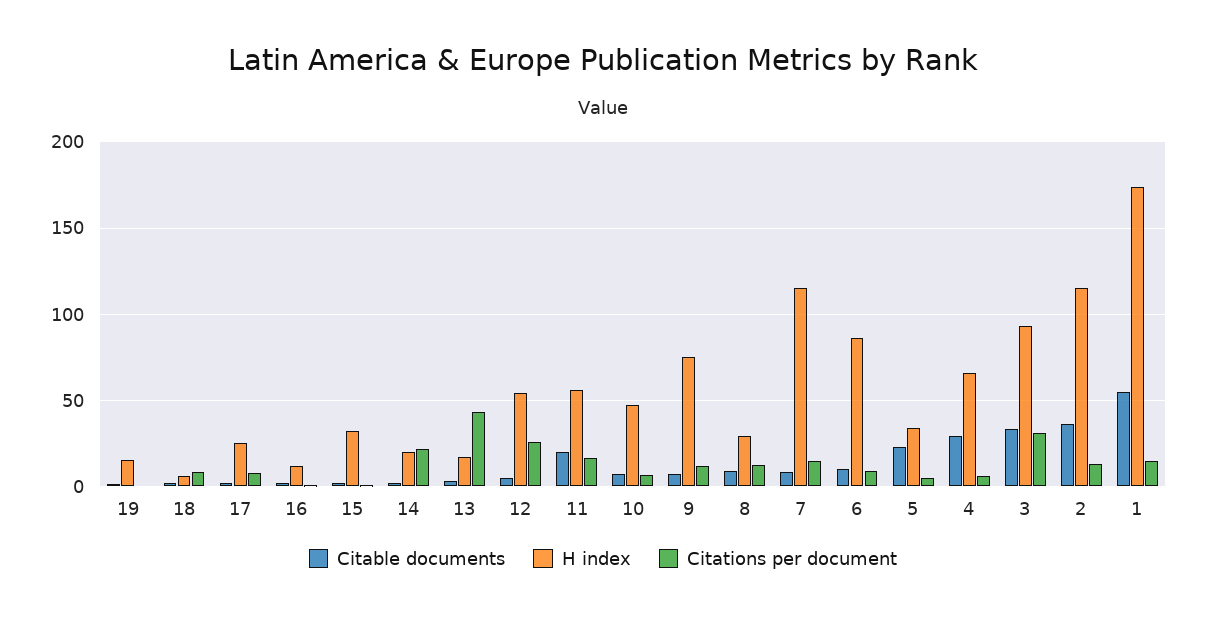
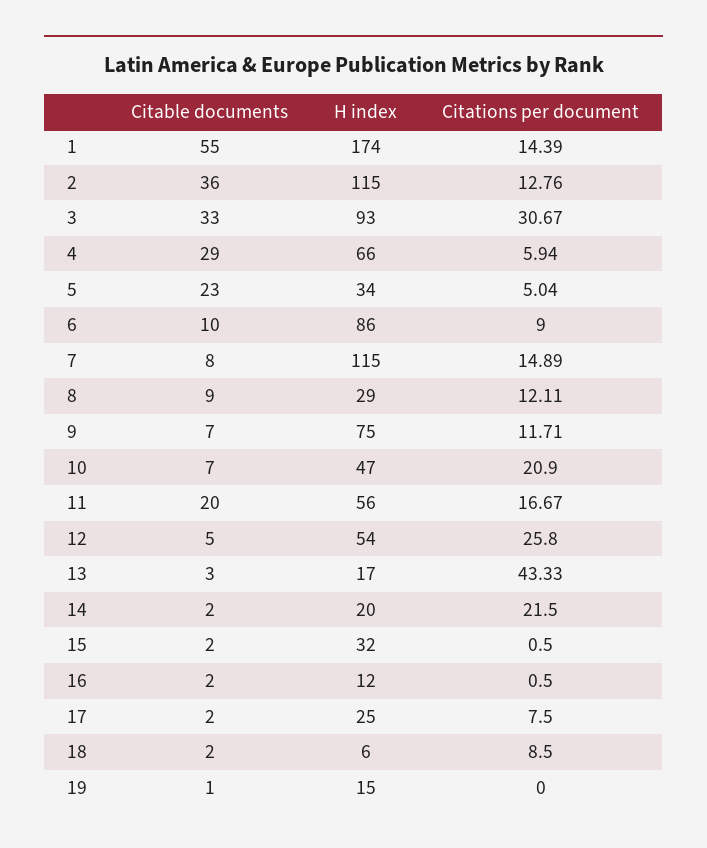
  {
    "Citable documents": {
      "19": 1,
      "18": 2,
      "17": 2,
      "16": 2,
      "15": 2,
      "14": 2,
      "13": 3,
      "12": 5,
      "11": 20,
      "10": 7,
      "9": 7,
      "8": 9,
      "7": 8,
      "6": 10,
      "5": 23,
      "4": 29,
      "3": 33,
      "2": 36,
      "1": 55
    },
    "H index": {
      "19": 15,
      "18": 6,
      "17": 25,
      "16": 12,
      "15": 32,
      "14": 20,
      "13": 17,
      "12": 54,
      "11": 56,
      "10": 47,
      "9": 75,
      "8": 29,
      "7": 115,
      "6": 86,
      "5": 34,
      "4": 66,
      "3": 93,
      "2": 115,
      "1": 174
    },
    "Citations per document": {
      "19": 0,
      "18": 8.5,
      "17": 7.5,
      "16": 0.5,
      "15": 0.5,
      "14": 21.5,
      "13": 43.33,
      "12": 25.8,
      "11": 16.67,
-     "10": 5,
+     "10": 20.9,
      "9": 11.71,
      "8": 12.11,
      "7": 14.89,
      "6": 9,
      "5": 5.04,
      "4": 5.94,
      "3": 30.67,
      "2": 12.76,
      "1": 14.39
    }
  }

